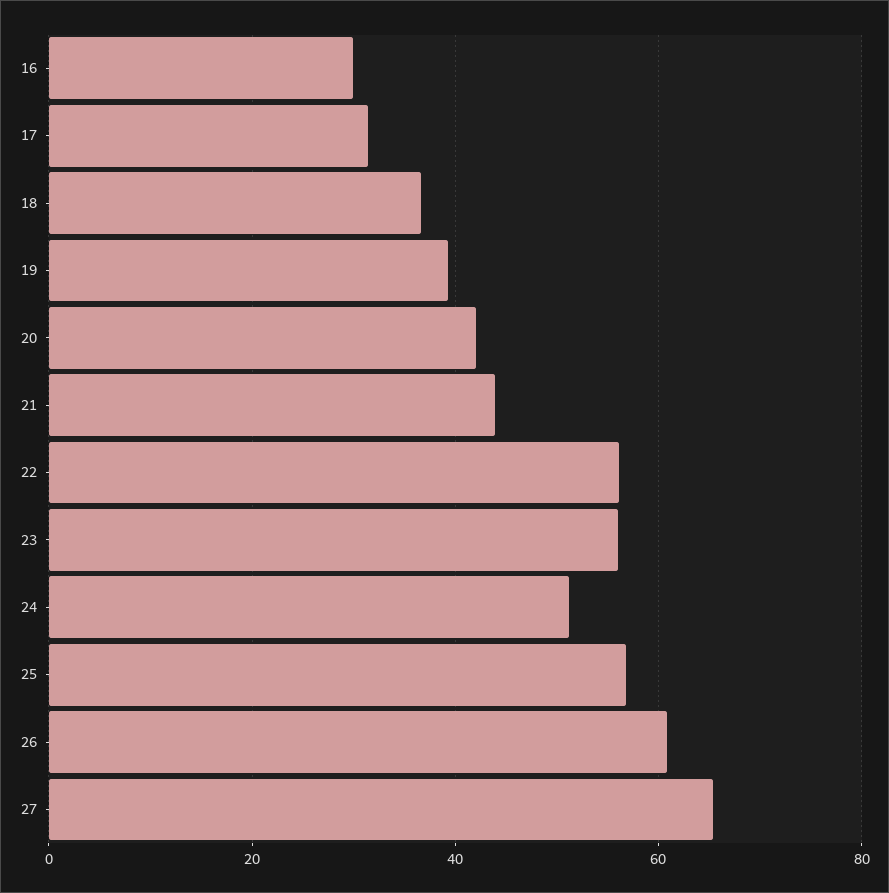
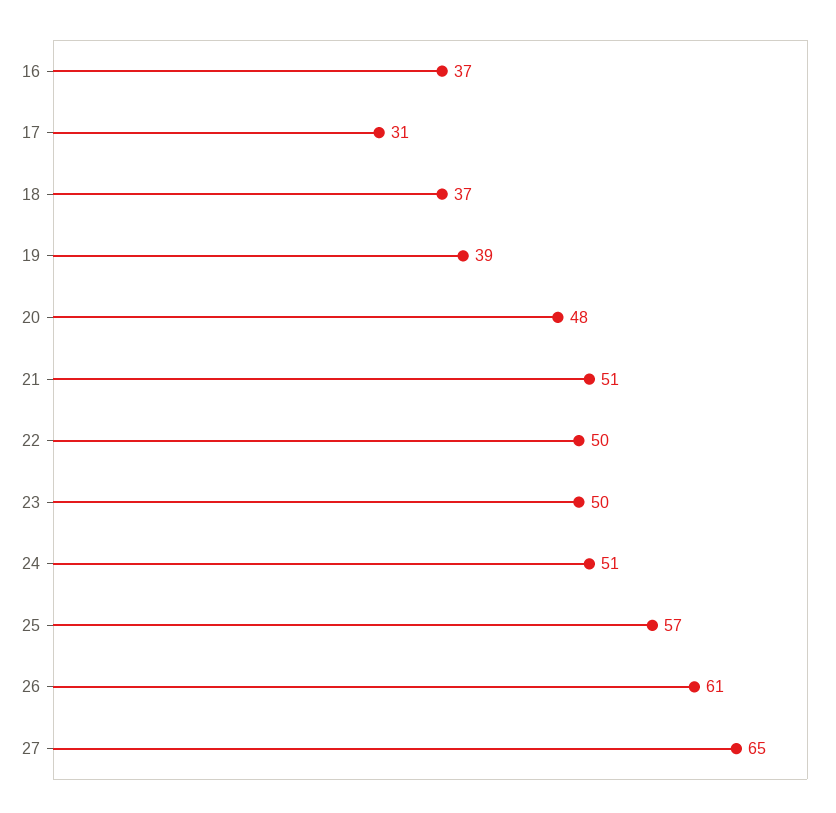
  {
-   "16": 30,
+   "16": 37,
    "17": 31,
    "18": 37,
    "19": 39,
-   "20": 42,
+   "20": 48,
-   "21": 44,
+   "21": 51,
-   "22": 56,
+   "22": 50,
-   "23": 56,
+   "23": 50,
    "24": 51,
    "25": 57,
    "26": 61,
    "27": 65
  }

